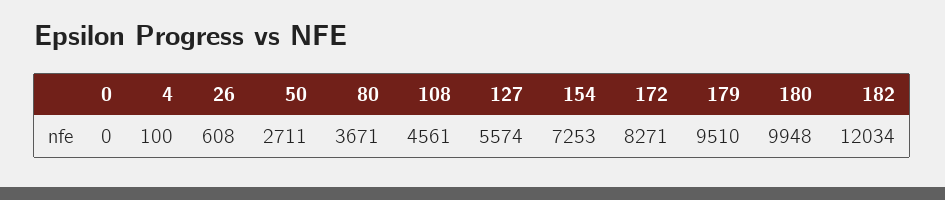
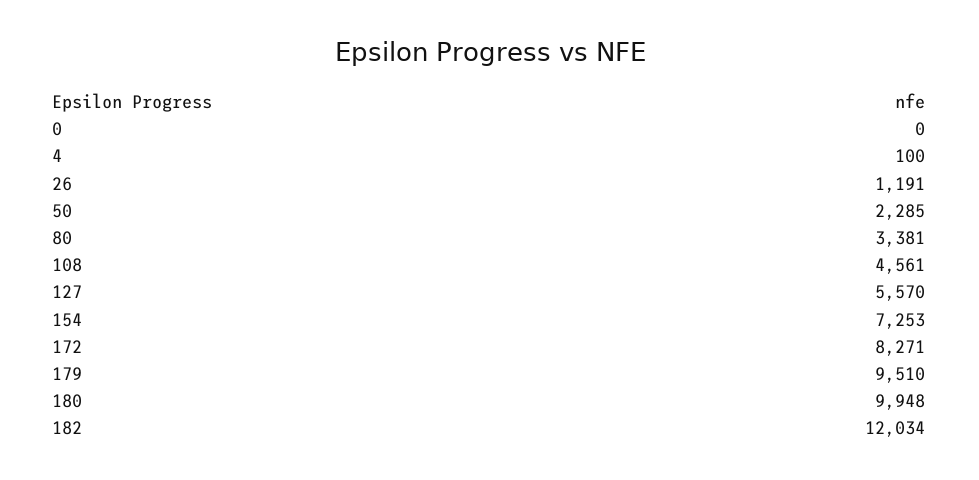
  {
    "0": 0,
    "4": 100,
-   "26": 608,
+   "26": 1191,
-   "50": 2711,
+   "50": 2285,
-   "80": 3671,
+   "80": 3381,
    "108": 4561,
-   "127": 5574,
+   "127": 5570,
    "154": 7253,
    "172": 8271,
    "179": 9510,
    "180": 9948,
    "182": 12034
  }

